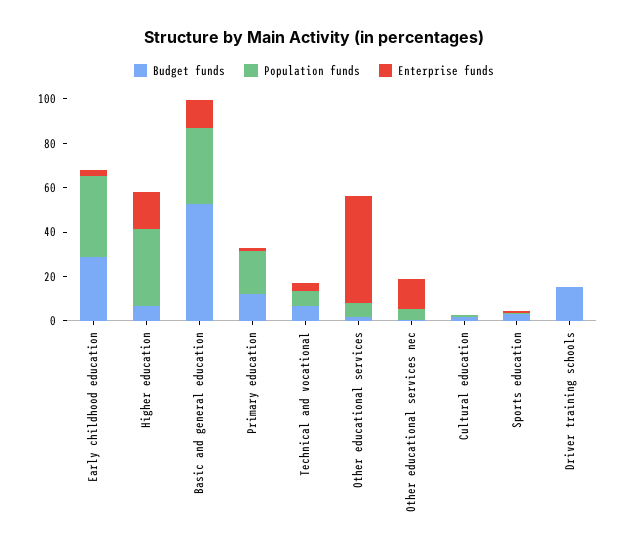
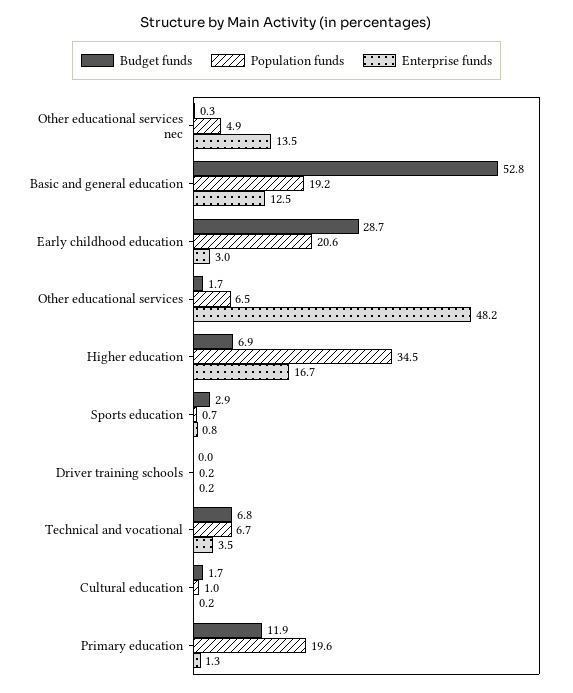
  {
    "Budget funds": {
      "Early childhood education": 28.7,
      "Higher education": 6.9,
      "Basic and general education": 52.8,
      "Primary education": 11.9,
      "Technical and vocational": 6.8,
      "Other educational services": 1.7,
      "Other educational services nec": 0.3,
      "Cultural education": 1.7,
      "Sports education": 2.9,
-     "Driver training schools": 15
+     "Driver training schools": 0
    },
    "Population funds": {
-     "Early childhood education": 35,
+     "Early childhood education": 20.6,
      "Higher education": 34.5,
-     "Basic and general education": 35,
+     "Basic and general education": 19.2,
      "Primary education": 19.6,
      "Technical and vocational": 6.7,
      "Other educational services": 6.5,
      "Other educational services nec": 4.9,
      "Cultural education": 1,
      "Sports education": 0.7,
      "Driver training schools": 0.2
    },
    "Enterprise funds": {
      "Early childhood education": 3,
      "Higher education": 16.7,
      "Basic and general education": 12.5,
      "Primary education": 1.3,
      "Technical and vocational": 3.5,
      "Other educational services": 48.2,
      "Other educational services nec": 13.5,
      "Cultural education": 0.2,
      "Sports education": 0.8,
      "Driver training schools": 0.2
    }
  }

